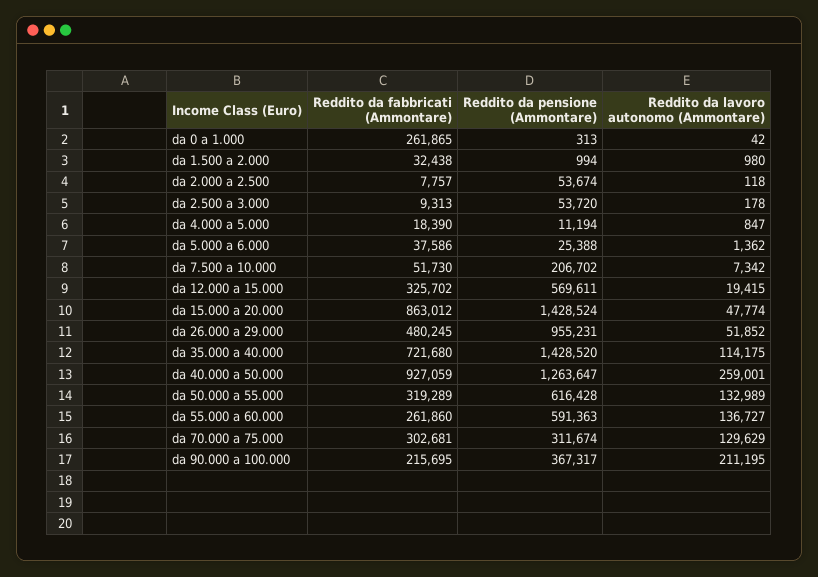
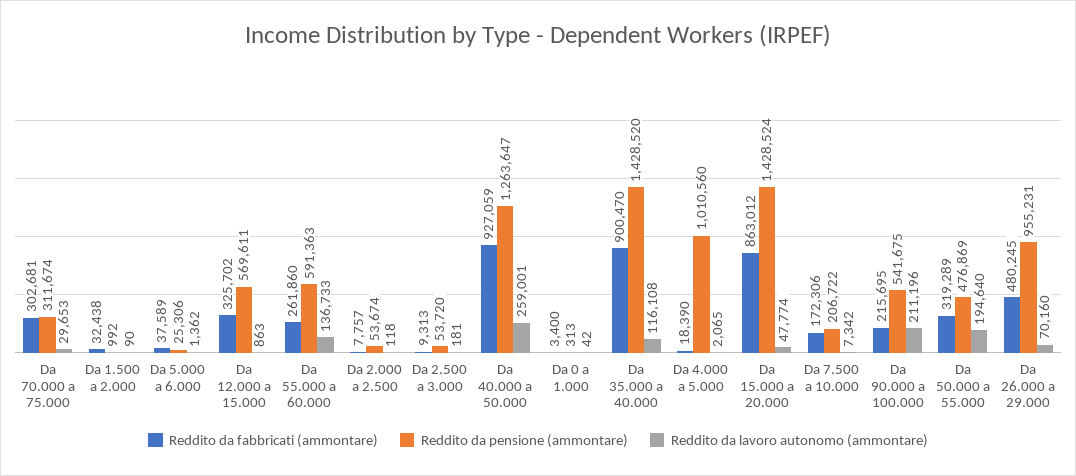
  {
    "Reddito da fabbricati (Ammontare)": {
-     "da 0 a 1.000": 261865,
+     "da 0 a 1.000": 3400,
      "da 1.500 a 2.000": 32438,
      "da 2.000 a 2.500": 7757,
      "da 2.500 a 3.000": 9313,
      "da 4.000 a 5.000": 18390,
-     "da 5.000 a 6.000": 37586,
+     "da 5.000 a 6.000": 37589,
-     "da 7.500 a 10.000": 51730,
+     "da 7.500 a 10.000": 172306,
      "da 12.000 a 15.000": 325702,
      "da 15.000 a 20.000": 863012,
      "da 26.000 a 29.000": 480245,
-     "da 35.000 a 40.000": 721680,
+     "da 35.000 a 40.000": 900470,
      "da 40.000 a 50.000": 927059,
      "da 50.000 a 55.000": 319289,
      "da 55.000 a 60.000": 261860,
      "da 70.000 a 75.000": 302681,
      "da 90.000 a 100.000": 215695
    },
    "Reddito da pensione (Ammontare)": {
      "da 0 a 1.000": 313,
-     "da 1.500 a 2.000": 994,
+     "da 1.500 a 2.000": 992,
      "da 2.000 a 2.500": 53674,
      "da 2.500 a 3.000": 53720,
-     "da 4.000 a 5.000": 11194,
+     "da 4.000 a 5.000": 1010560,
-     "da 5.000 a 6.000": 25388,
+     "da 5.000 a 6.000": 25306,
-     "da 7.500 a 10.000": 206702,
+     "da 7.500 a 10.000": 206722,
      "da 12.000 a 15.000": 569611,
      "da 15.000 a 20.000": 1428524,
      "da 26.000 a 29.000": 955231,
      "da 35.000 a 40.000": 1428520,
      "da 40.000 a 50.000": 1263647,
-     "da 50.000 a 55.000": 616428,
+     "da 50.000 a 55.000": 476869,
      "da 55.000 a 60.000": 591363,
      "da 70.000 a 75.000": 311674,
-     "da 90.000 a 100.000": 367317
+     "da 90.000 a 100.000": 541675
    },
    "Reddito da lavoro autonomo (Ammontare)": {
      "da 0 a 1.000": 42,
-     "da 1.500 a 2.000": 980,
+     "da 1.500 a 2.000": 90,
      "da 2.000 a 2.500": 118,
-     "da 2.500 a 3.000": 178,
+     "da 2.500 a 3.000": 181,
-     "da 4.000 a 5.000": 847,
+     "da 4.000 a 5.000": 2065,
      "da 5.000 a 6.000": 1362,
      "da 7.500 a 10.000": 7342,
-     "da 12.000 a 15.000": 19415,
+     "da 12.000 a 15.000": 863,
      "da 15.000 a 20.000": 47774,
-     "da 26.000 a 29.000": 51852,
+     "da 26.000 a 29.000": 70160,
-     "da 35.000 a 40.000": 114175,
+     "da 35.000 a 40.000": 116108,
      "da 40.000 a 50.000": 259001,
-     "da 50.000 a 55.000": 132989,
+     "da 50.000 a 55.000": 194640,
-     "da 55.000 a 60.000": 136727,
+     "da 55.000 a 60.000": 136733,
-     "da 70.000 a 75.000": 129629,
+     "da 70.000 a 75.000": 29653,
-     "da 90.000 a 100.000": 211195
+     "da 90.000 a 100.000": 211196
    }
  }

